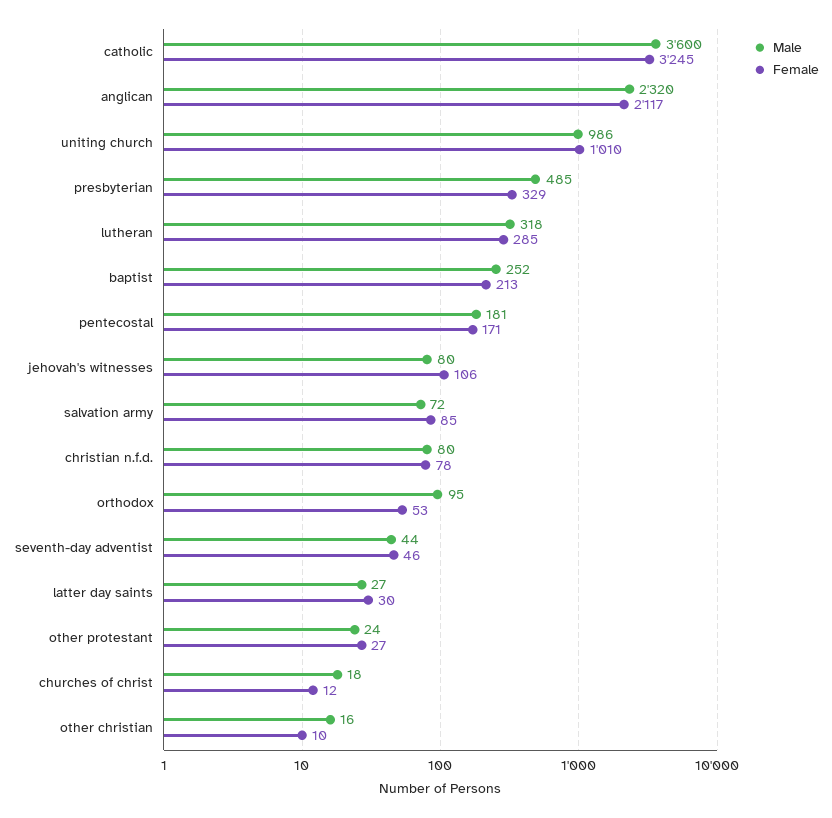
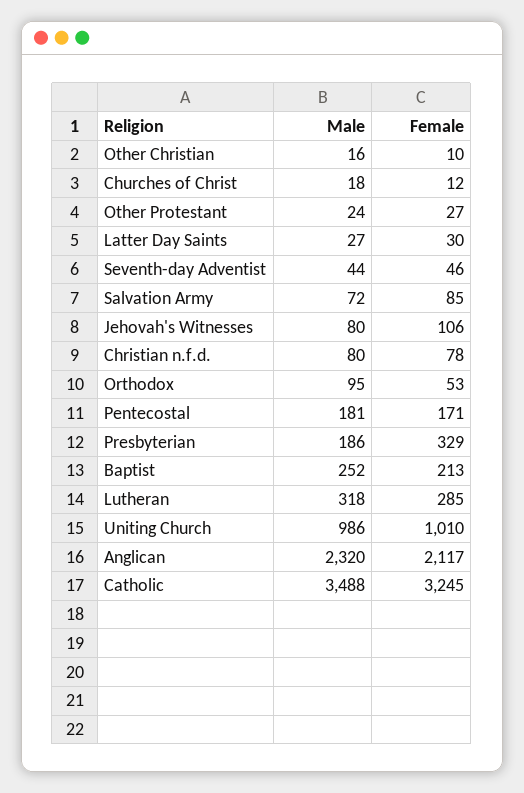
  {
    "Male": {
-     "catholic": 3600,
+     "catholic": 3488,
      "anglican": 2320,
      "uniting church": 986,
-     "presbyterian": 485,
+     "presbyterian": 186,
      "lutheran": 318,
      "baptist": 252,
      "pentecostal": 181,
      "jehovah's witnesses": 80,
      "salvation army": 72,
      "christian n.f.d.": 80,
      "orthodox": 95,
      "seventh-day adventist": 44,
      "latter day saints": 27,
      "other protestant": 24,
      "churches of christ": 18,
      "other christian": 16
    },
    "Female": {
      "catholic": 3245,
      "anglican": 2117,
      "uniting church": 1010,
      "presbyterian": 329,
      "lutheran": 285,
      "baptist": 213,
      "pentecostal": 171,
      "jehovah's witnesses": 106,
      "salvation army": 85,
      "christian n.f.d.": 78,
      "orthodox": 53,
      "seventh-day adventist": 46,
      "latter day saints": 30,
      "other protestant": 27,
      "churches of christ": 12,
      "other christian": 10
    }
  }

